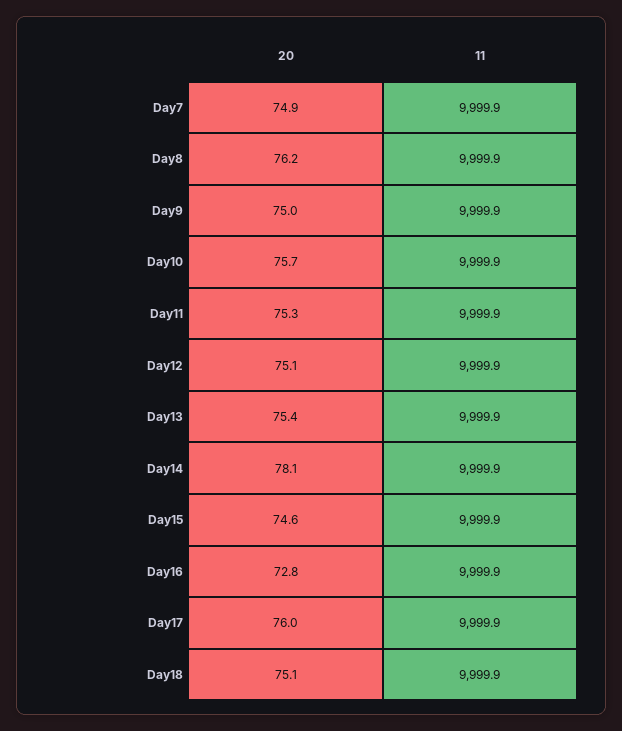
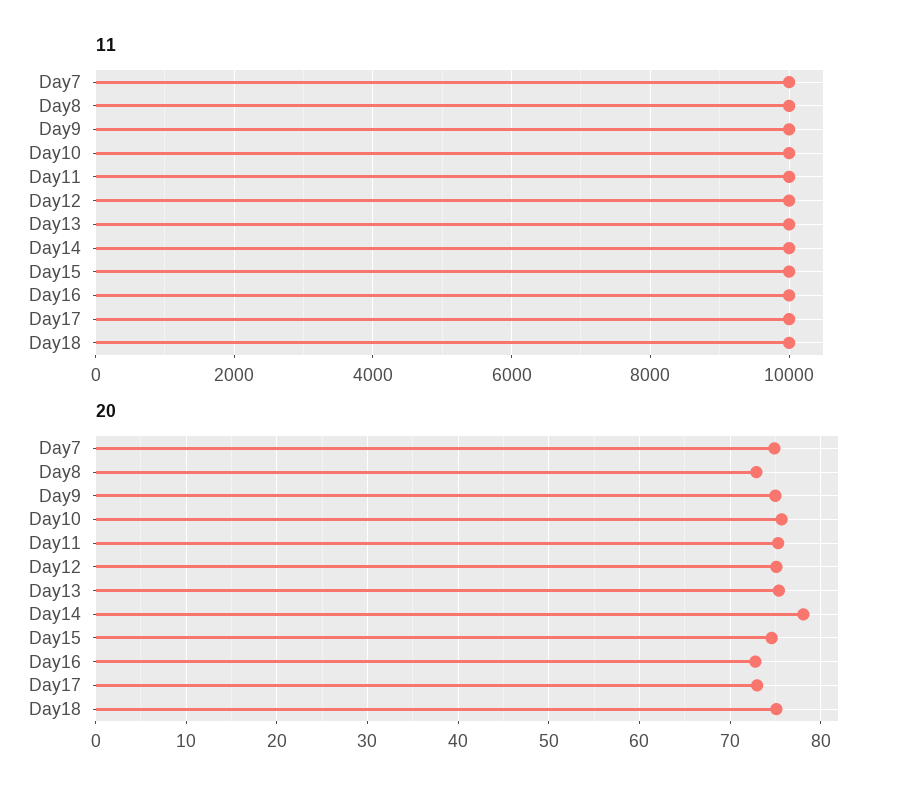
  {
    "20": {
      "Day7": 74.9,
-     "Day8": 76.2,
+     "Day8": 73,
      "Day9": 75,
      "Day10": 75.7,
      "Day11": 75.3,
      "Day12": 75.1,
      "Day13": 75.4,
      "Day14": 78.1,
      "Day15": 74.6,
      "Day16": 72.8,
-     "Day17": 76,
+     "Day17": 73,
      "Day18": 75.1
    },
    "11": {
      "Day7": 9999.9,
      "Day8": 9999.9,
      "Day9": 9999.9,
      "Day10": 9999.9,
      "Day11": 9999.9,
      "Day12": 9999.9,
      "Day13": 9999.9,
      "Day14": 9999.9,
      "Day15": 9999.9,
      "Day16": 9999.9,
      "Day17": 9999.9,
      "Day18": 9999.9
    }
  }

